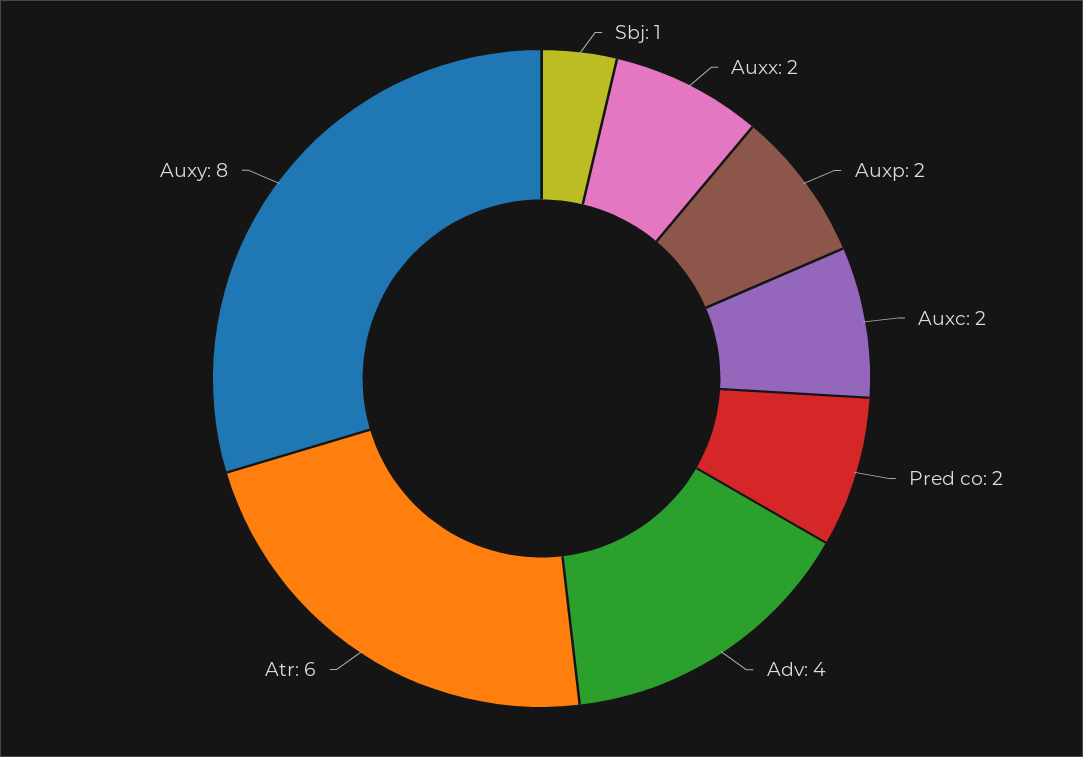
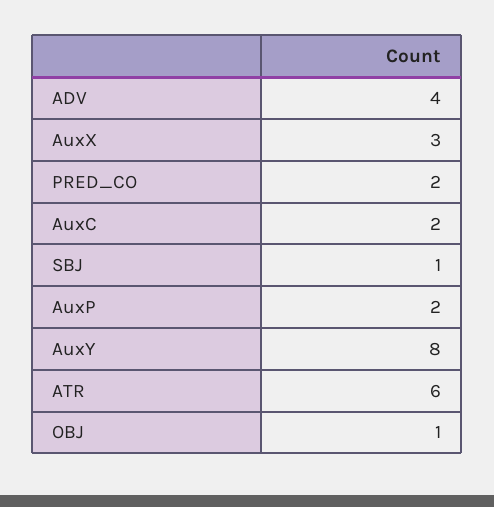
  {
    "Sbj": 1,
-   "Auxx": 2,
+   "Auxx": 3,
    "Auxp": 2,
    "Auxc": 2,
    "Pred co": 2,
    "Adv": 4,
    "Atr": 6,
-   "Auxy": 8
+   "Auxy": 8,
+   "OBJ": 1
  }

